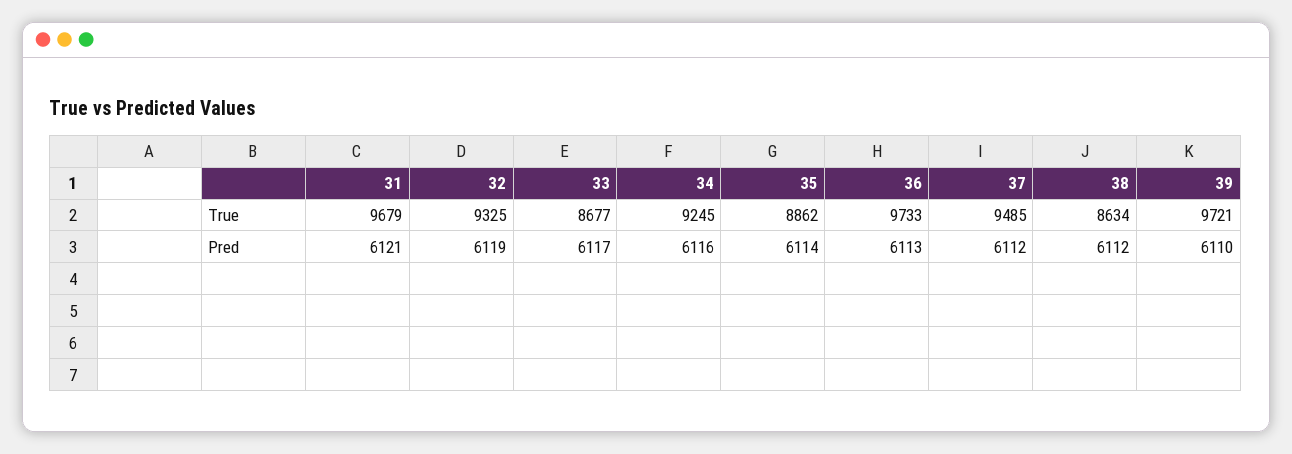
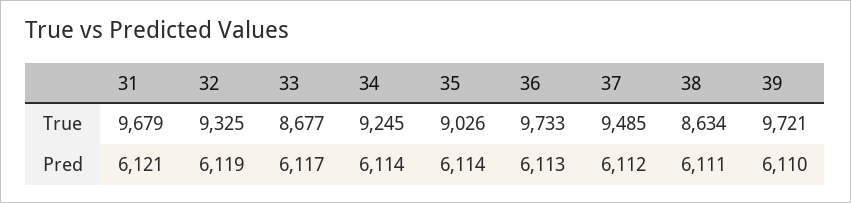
  {
    "31": {
      "True": 9679,
      "Pred": 6121
    },
    "32": {
      "True": 9325,
      "Pred": 6119
    },
    "33": {
      "True": 8677,
      "Pred": 6117
    },
    "34": {
      "True": 9245,
-     "Pred": 6116
+     "Pred": 6114
    },
    "35": {
-     "True": 8862,
+     "True": 9026,
      "Pred": 6114
    },
    "36": {
      "True": 9733,
      "Pred": 6113
    },
    "37": {
      "True": 9485,
      "Pred": 6112
    },
    "38": {
      "True": 8634,
-     "Pred": 6112
+     "Pred": 6111
    },
    "39": {
      "True": 9721,
      "Pred": 6110
    }
  }

